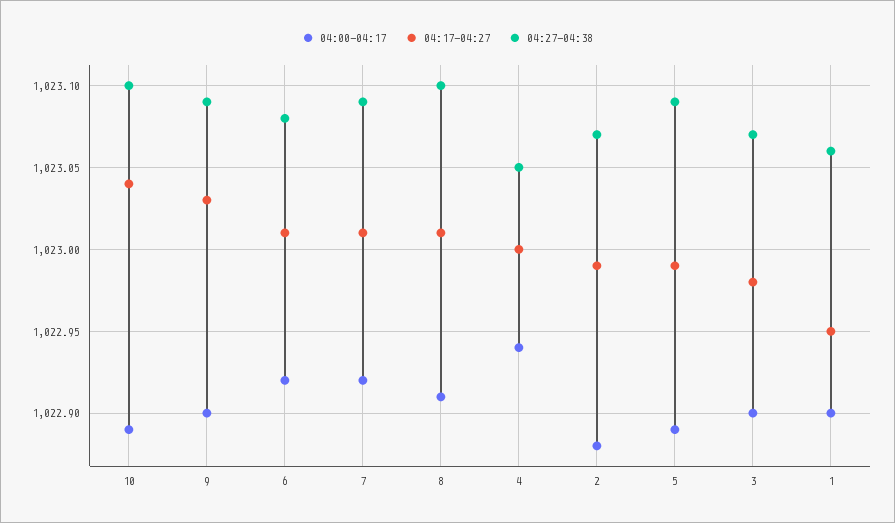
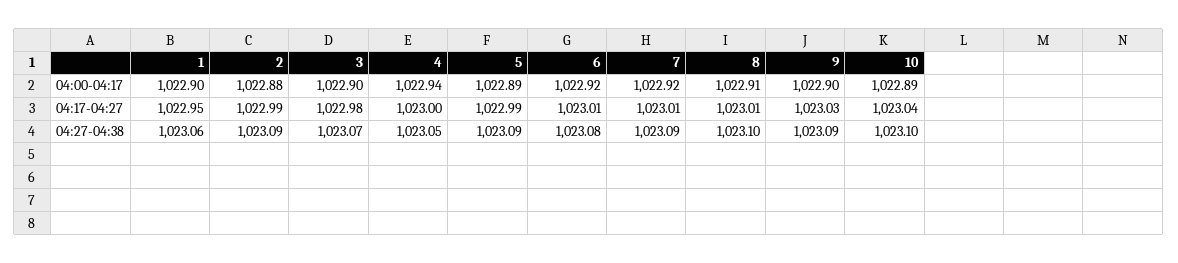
  {
    "04:00-04:17": {
      "10": 1022.89,
      "9": 1022.9,
      "6": 1022.92,
      "7": 1022.92,
      "8": 1022.91,
      "4": 1022.94,
      "2": 1022.88,
      "5": 1022.89,
      "3": 1022.9,
      "1": 1022.9
    },
    "04:17-04:27": {
      "10": 1023.04,
      "9": 1023.03,
      "6": 1023.01,
      "7": 1023.01,
      "8": 1023.01,
      "4": 1023,
      "2": 1022.99,
      "5": 1022.99,
      "3": 1022.98,
      "1": 1022.95
    },
    "04:27-04:38": {
      "10": 1023.1,
      "9": 1023.09,
      "6": 1023.08,
      "7": 1023.09,
      "8": 1023.1,
      "4": 1023.05,
-     "2": 1023.07,
+     "2": 1023.09,
      "5": 1023.09,
      "3": 1023.07,
      "1": 1023.06
    }
  }

